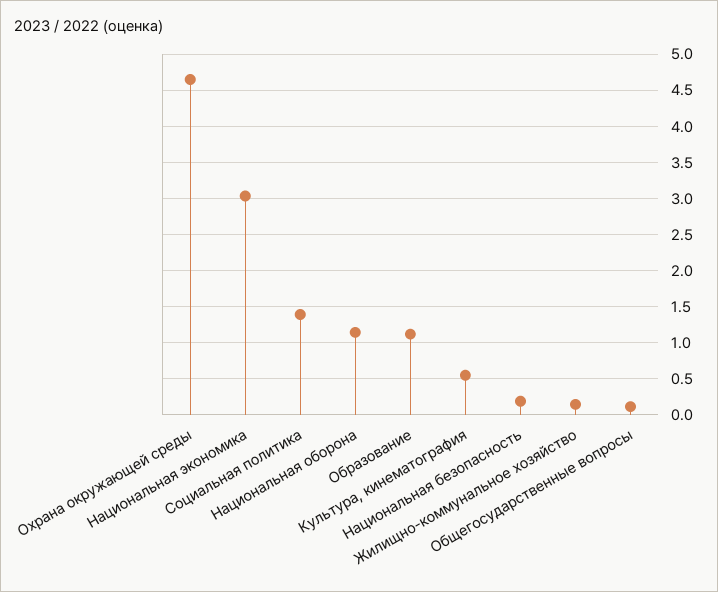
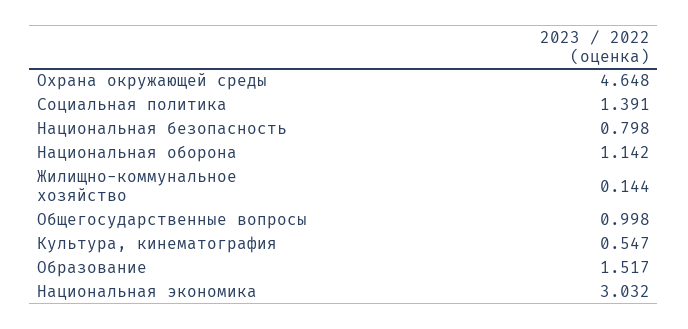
  {
    "Охрана окружающей среды": 4.648,
    "Национальная экономика": 3.032,
    "Социальная политика": 1.391,
    "Национальная оборона": 1.142,
-   "Образование": 1.1,
+   "Образование": 1.517,
    "Культура, кинематография": 0.547,
-   "Национальная безопасность": 0.2,
+   "Национальная безопасность": 0.798,
    "Жилищно-коммунальное хозяйство": 0.144,
-   "Общегосударственные вопросы": 0.1
+   "Общегосударственные вопросы": 0.998
  }

